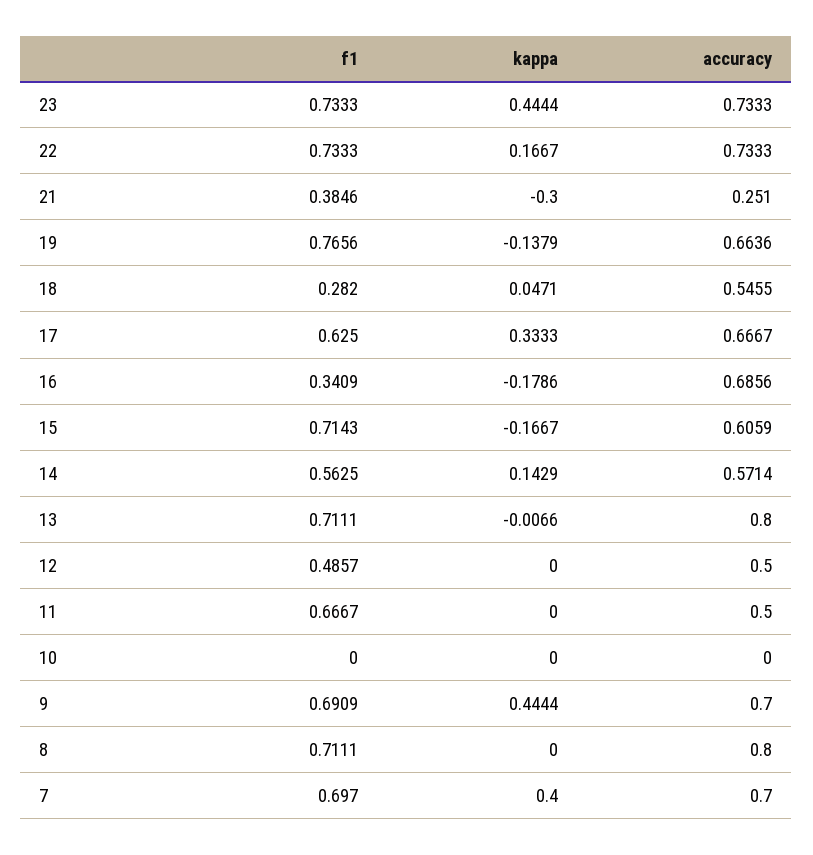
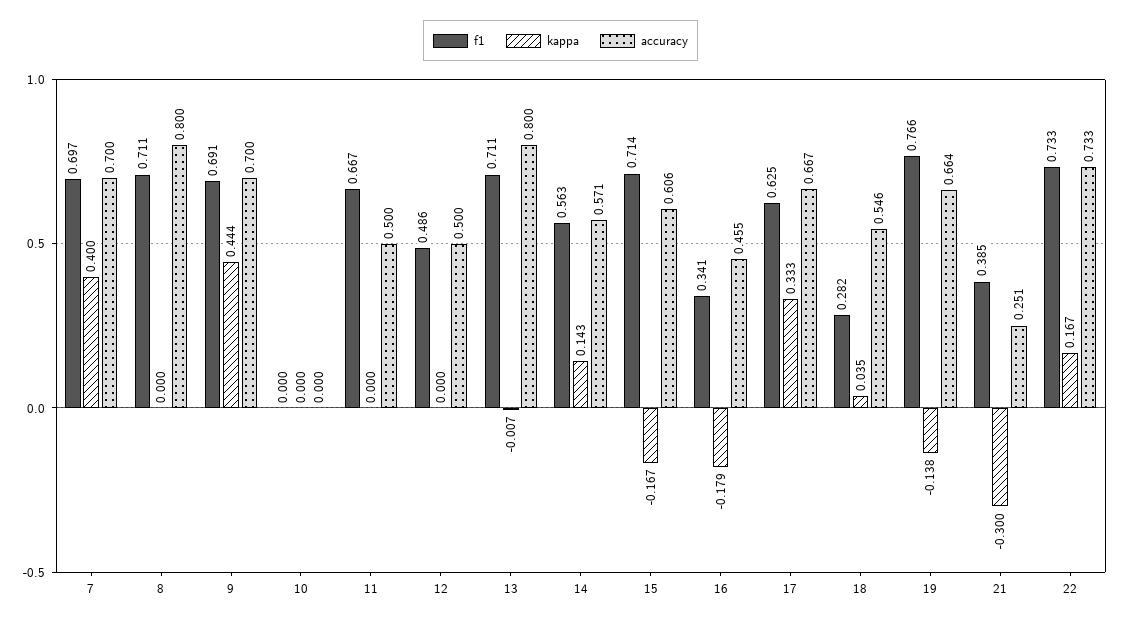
  {
    "f1": {
-     "23": 0.7333,
      "22": 0.7333,
      "21": 0.3846,
      "19": 0.7656,
      "18": 0.282,
      "17": 0.625,
      "16": 0.3409,
      "15": 0.7143,
      "14": 0.5625,
      "13": 0.7111,
      "12": 0.4857,
      "11": 0.6667,
      "10": 0,
      "9": 0.6909,
      "8": 0.7111,
      "7": 0.697
    },
    "kappa": {
-     "23": 0.4444,
      "22": 0.1667,
      "21": -0.3,
      "19": -0.1379,
-     "18": 0.0471,
+     "18": 0.035,
      "17": 0.3333,
      "16": -0.1786,
      "15": -0.1667,
      "14": 0.1429,
      "13": -0.0066,
      "12": 0,
      "11": 0,
      "10": 0,
      "9": 0.4444,
      "8": 0,
      "7": 0.4
    },
    "accuracy": {
-     "23": 0.7333,
      "22": 0.7333,
      "21": 0.251,
      "19": 0.6636,
      "18": 0.5455,
      "17": 0.6667,
-     "16": 0.6856,
+     "16": 0.455,
      "15": 0.6059,
      "14": 0.5714,
      "13": 0.8,
      "12": 0.5,
      "11": 0.5,
      "10": 0,
      "9": 0.7,
      "8": 0.8,
      "7": 0.7
    }
  }

